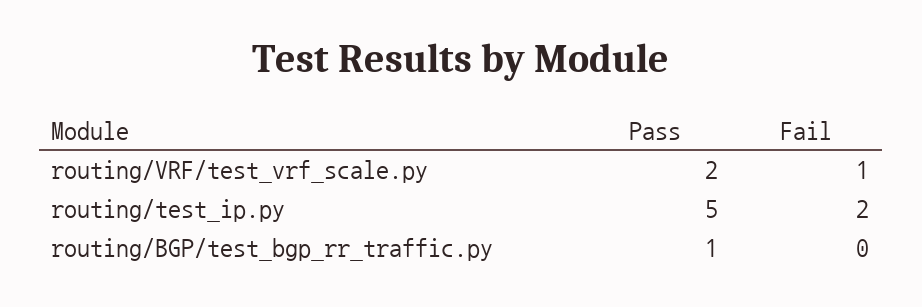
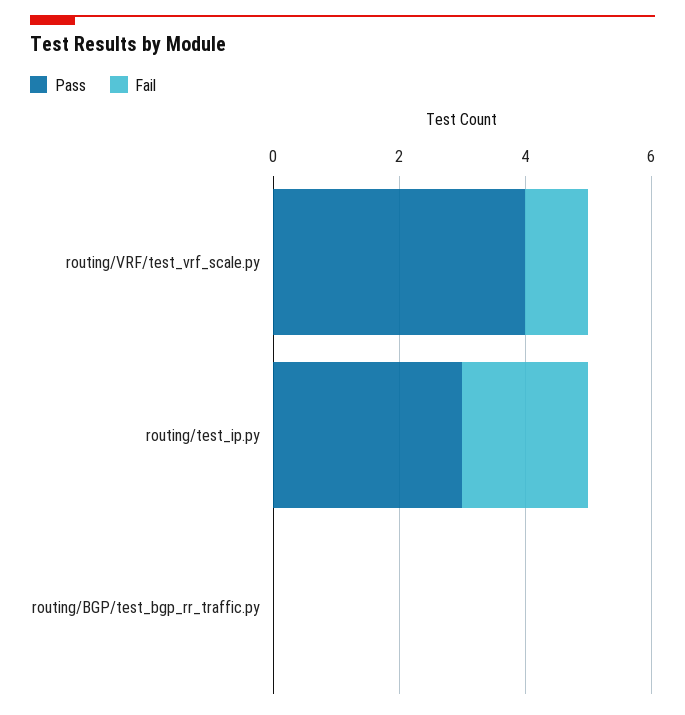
  {
    "Pass": {
-     "routing/VRF/test_vrf_scale.py": 2,
+     "routing/VRF/test_vrf_scale.py": 4,
-     "routing/test_ip.py": 5,
+     "routing/test_ip.py": 3,
-     "routing/BGP/test_bgp_rr_traffic.py": 1
+     "routing/BGP/test_bgp_rr_traffic.py": 0
    },
    "Fail": {
      "routing/VRF/test_vrf_scale.py": 1,
      "routing/test_ip.py": 2,
      "routing/BGP/test_bgp_rr_traffic.py": 0
    }
  }

